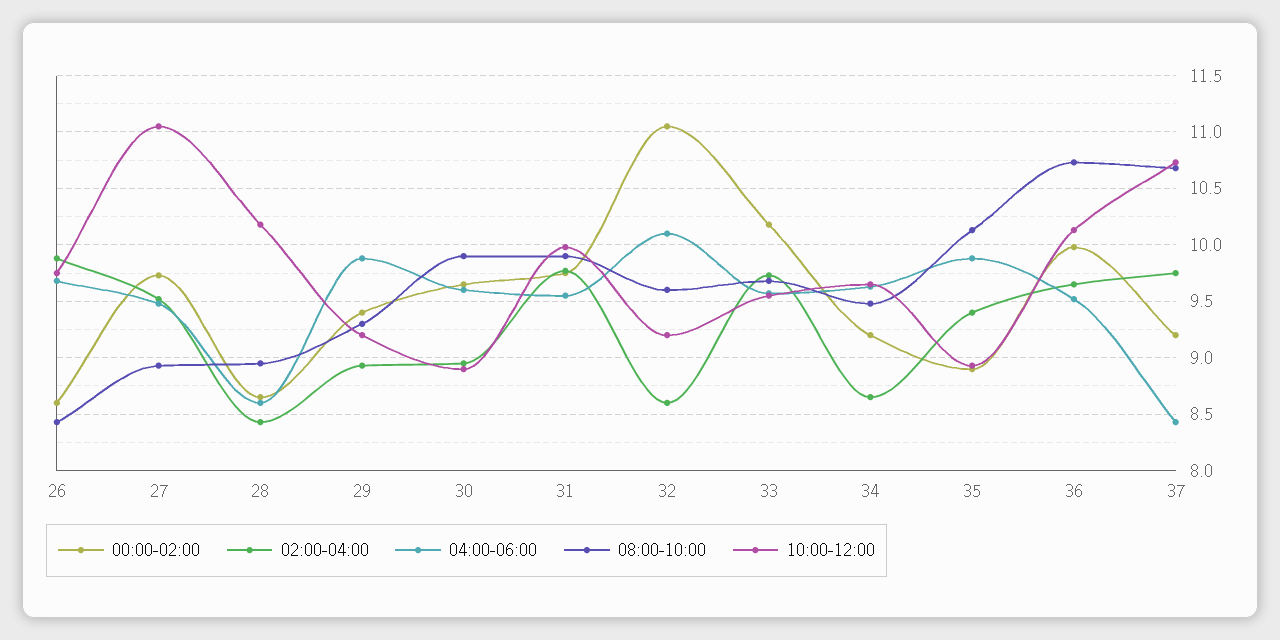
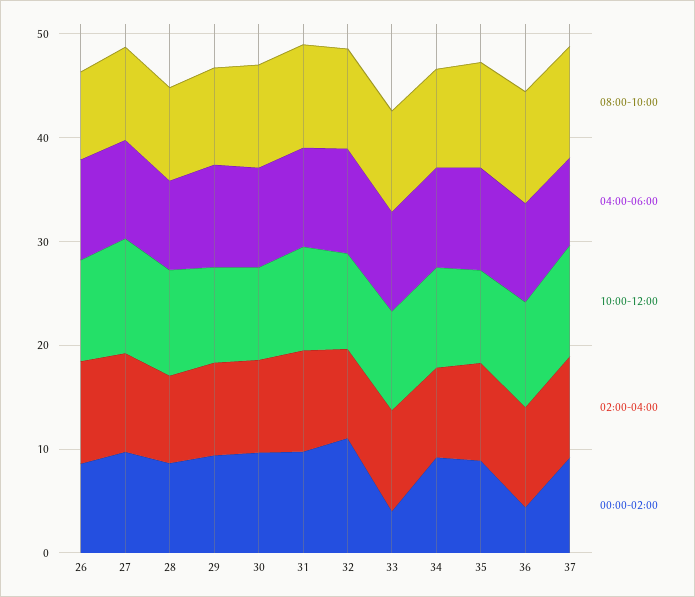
  {
    "00:00-02:00": {
      "26": 8.6,
      "27": 9.7,
      "28": 8.7,
      "29": 9.4,
      "30": 9.7,
      "31": 9.8,
      "32": 11.1,
-     "33": 10.2,
+     "33": 4,
      "34": 9.2,
      "35": 8.9,
-     "36": 10,
+     "36": 4,
      "37": 9.2
    },
    "02:00-04:00": {
      "26": 9.9,
      "27": 9.5,
      "28": 8.4,
      "29": 8.9,
      "30": 9,
      "31": 9.8,
      "32": 8.6,
      "33": 9.7,
      "34": 8.7,
      "35": 9.4,
      "36": 9.7,
      "37": 9.8
    },
    "04:00-06:00": {
      "26": 9.7,
      "27": 9.5,
      "28": 8.6,
      "29": 9.9,
      "30": 9.6,
      "31": 9.6,
      "32": 10.1,
      "33": 9.6,
      "34": 9.6,
      "35": 9.9,
      "36": 9.5,
      "37": 8.4
    },
    "08:00-10:00": {
      "26": 8.4,
      "27": 8.9,
      "28": 9,
      "29": 9.3,
      "30": 9.9,
      "31": 9.9,
      "32": 9.6,
      "33": 9.7,
      "34": 9.5,
      "35": 10.1,
      "36": 10.7,
      "37": 10.7
    },
    "10:00-12:00": {
      "26": 9.8,
      "27": 11.1,
      "28": 10.2,
      "29": 9.2,
      "30": 8.9,
      "31": 10,
      "32": 9.2,
      "33": 9.6,
      "34": 9.7,
      "35": 8.9,
      "36": 10.1,
      "37": 10.7
    }
  }

